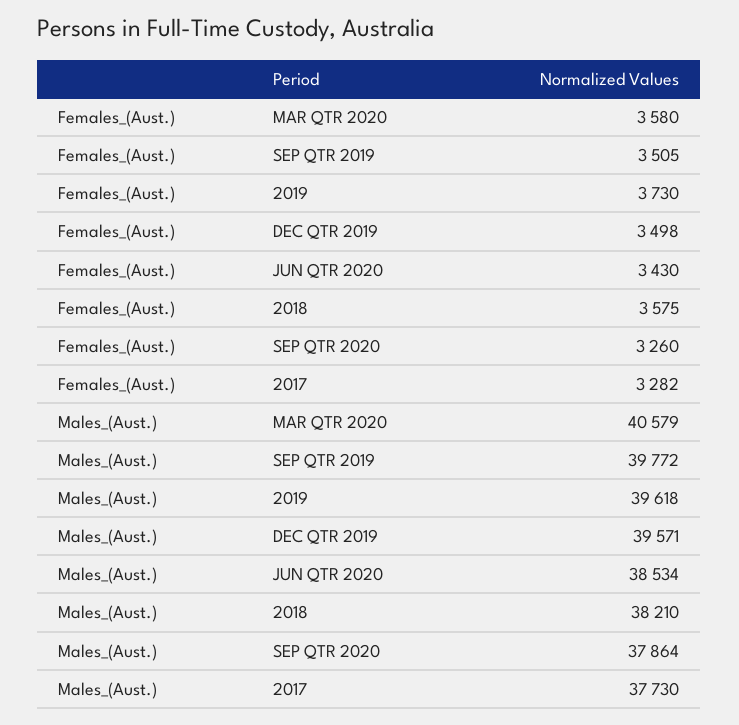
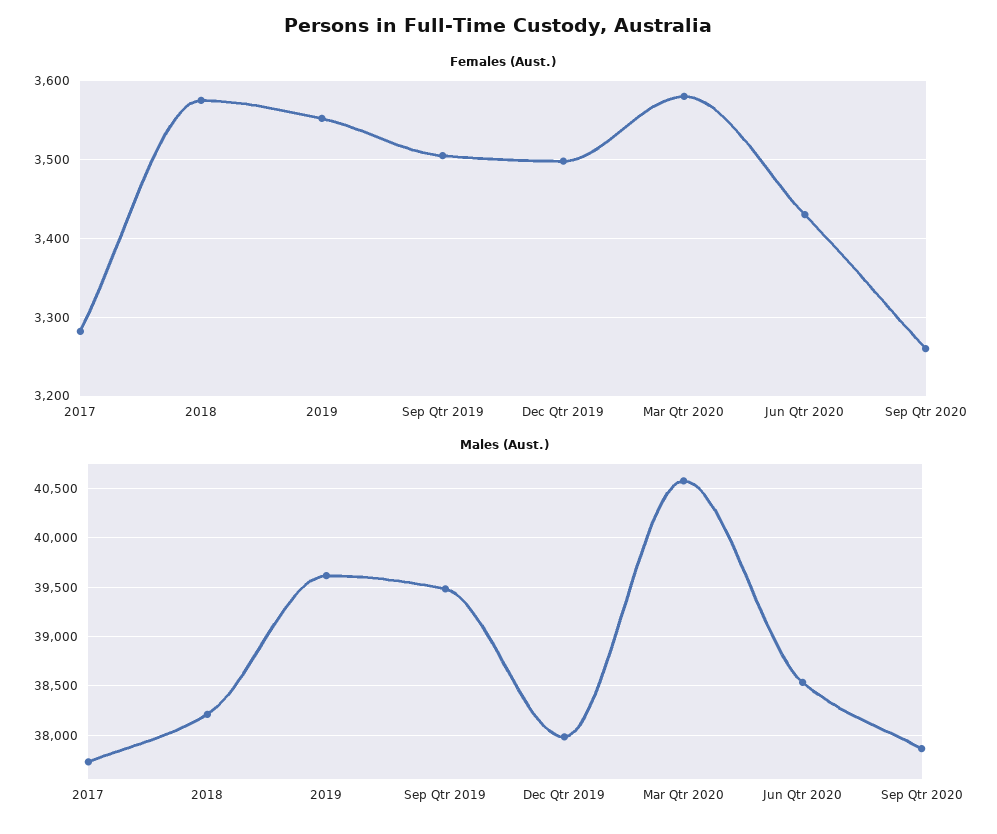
  {
    "Females_(Aust.)": {
      "MAR QTR 2020": 3580,
      "SEP QTR 2019": 3505,
-     "2019": 3730,
+     "2019": 3550,
      "DEC QTR 2019": 3498,
      "JUN QTR 2020": 3430,
      "2018": 3575,
      "SEP QTR 2020": 3260,
      "2017": 3282
    },
    "Males_(Aust.)": {
      "MAR QTR 2020": 40579,
-     "SEP QTR 2019": 39772,
+     "SEP QTR 2019": 39500,
      "2019": 39618,
-     "DEC QTR 2019": 39571,
+     "DEC QTR 2019": 38000,
      "JUN QTR 2020": 38534,
      "2018": 38210,
      "SEP QTR 2020": 37864,
      "2017": 37730
    }
  }

